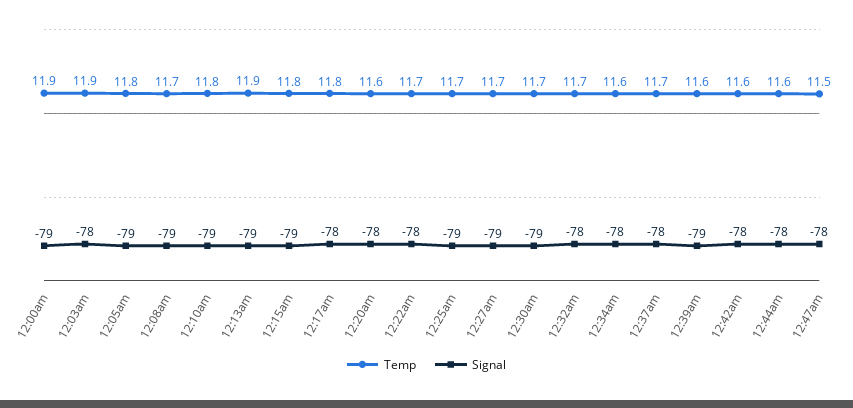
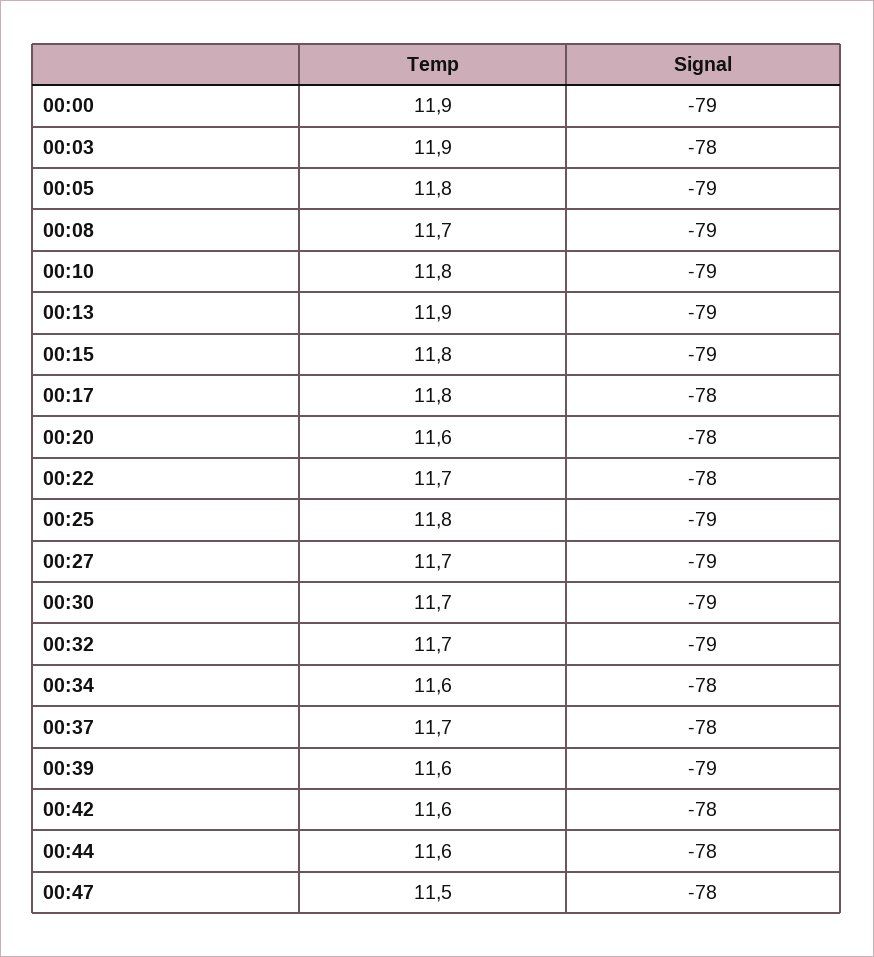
  {
    "Temp": {
      "12:00am": 11.9,
      "12:03am": 11.9,
      "12:05am": 11.8,
      "12:08am": 11.7,
      "12:10am": 11.8,
      "12:13am": 11.9,
      "12:15am": 11.8,
      "12:17am": 11.8,
      "12:20am": 11.6,
      "12:22am": 11.7,
-     "12:25am": 11.7,
+     "12:25am": 11.8,
      "12:27am": 11.7,
      "12:30am": 11.7,
      "12:32am": 11.7,
      "12:34am": 11.6,
      "12:37am": 11.7,
      "12:39am": 11.6,
      "12:42am": 11.6,
      "12:44am": 11.6,
      "12:47am": 11.5
    },
    "Signal": {
      "12:00am": -79,
      "12:03am": -78,
      "12:05am": -79,
      "12:08am": -79,
      "12:10am": -79,
      "12:13am": -79,
      "12:15am": -79,
      "12:17am": -78,
      "12:20am": -78,
      "12:22am": -78,
      "12:25am": -79,
      "12:27am": -79,
      "12:30am": -79,
-     "12:32am": -78,
+     "12:32am": -79,
      "12:34am": -78,
      "12:37am": -78,
      "12:39am": -79,
      "12:42am": -78,
      "12:44am": -78,
      "12:47am": -78
    }
  }

